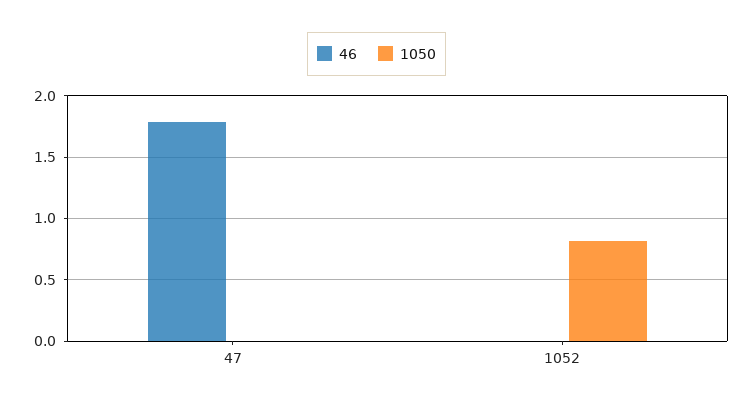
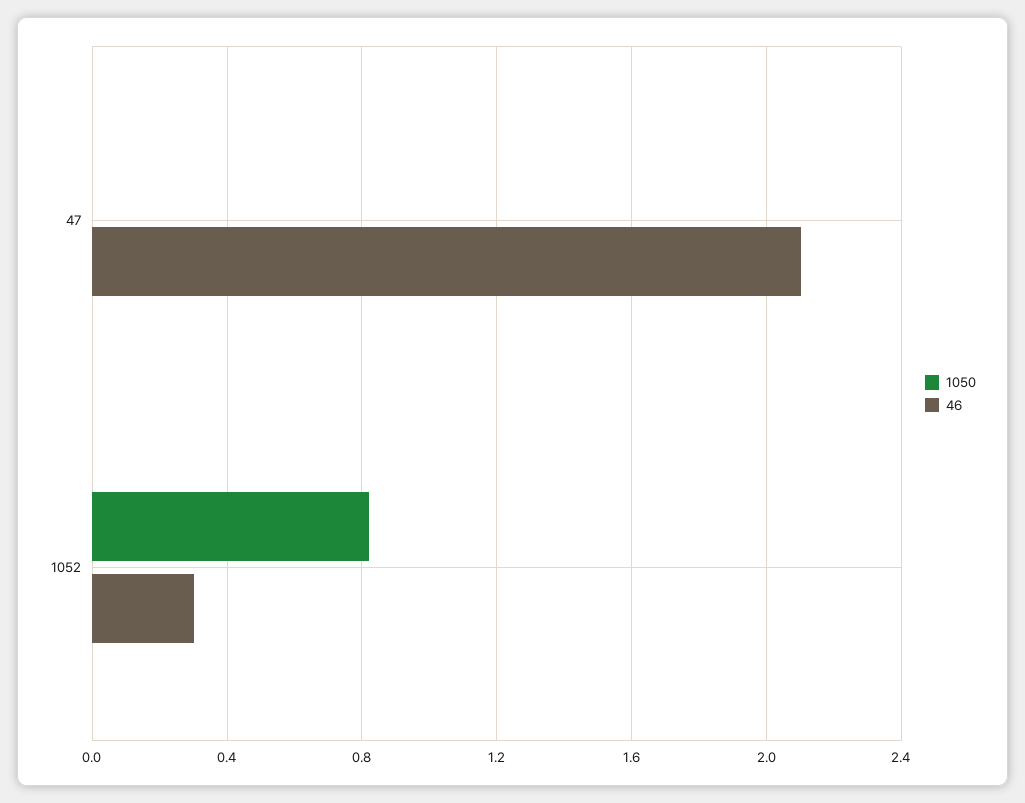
  {
    "46": {
-     "47": 1.8,
+     "47": 2.1,
-     "1052": 0
+     "1052": 0.3
    },
    "1050": {
      "47": 0,
      "1052": 0.8
    }
  }

